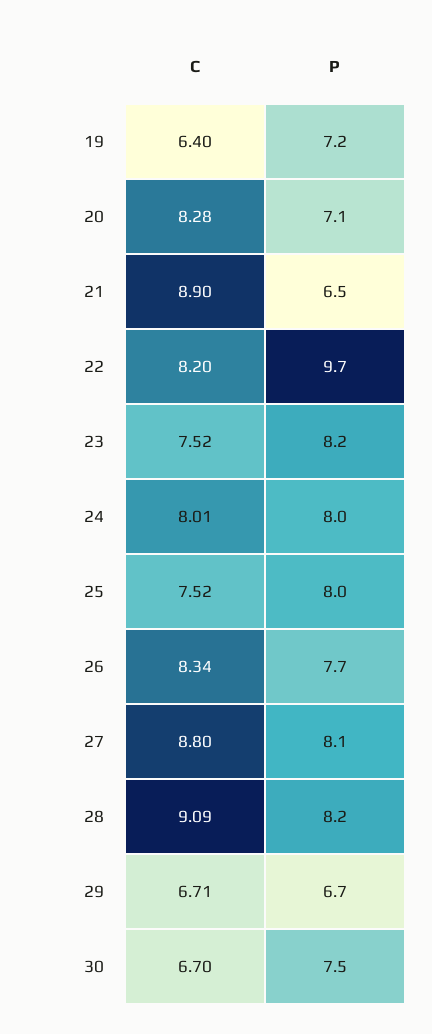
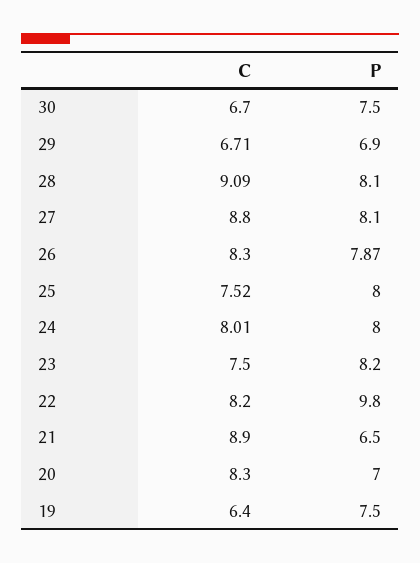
  {
    "C": {
      "19": 6.4,
-     "20": 8.28,
+     "20": 8.3,
      "21": 8.9,
      "22": 8.2,
-     "23": 7.52,
+     "23": 7.5,
      "24": 8.01,
      "25": 7.52,
-     "26": 8.34,
+     "26": 8.3,
      "27": 8.8,
      "28": 9.09,
      "29": 6.71,
      "30": 6.7
    },
    "P": {
-     "19": 7.2,
+     "19": 7.5,
-     "20": 7.1,
+     "20": 7,
      "21": 6.5,
-     "22": 9.7,
+     "22": 9.8,
      "23": 8.2,
      "24": 8,
      "25": 8,
-     "26": 7.7,
+     "26": 7.87,
      "27": 8.1,
-     "28": 8.2,
+     "28": 8.1,
-     "29": 6.7,
+     "29": 6.9,
      "30": 7.5
    }
  }

